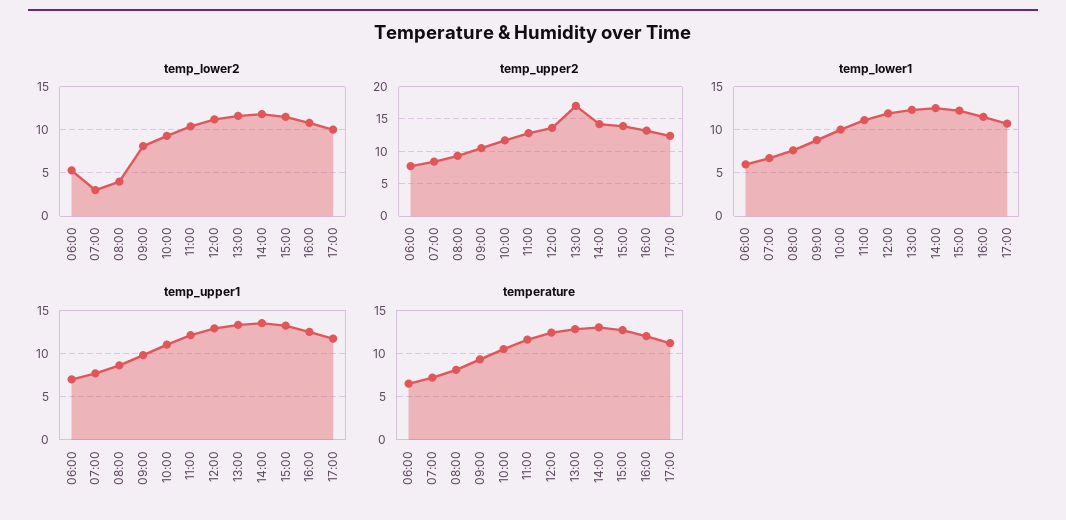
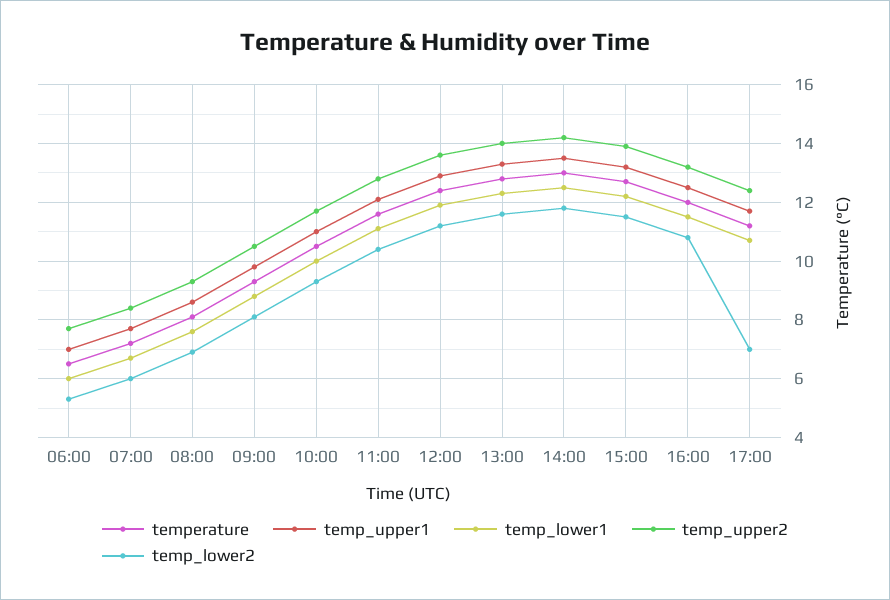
  {
    "temp_lower2": {
      "06:00": 5.5,
-     "07:00": 3,
+     "07:00": 6,
-     "08:00": 4,
+     "08:00": 7,
      "09:00": 8,
      "10:00": 9.5,
      "11:00": 10.5,
      "12:00": 11,
      "13:00": 11.5,
      "14:00": 12,
      "15:00": 11.5,
      "16:00": 11,
-     "17:00": 10
+     "17:00": 7
    },
    "temp_upper2": {
      "06:00": 7.5,
      "07:00": 8.5,
      "08:00": 9.5,
      "09:00": 10.5,
      "10:00": 11.5,
      "11:00": 13,
      "12:00": 13.5,
-     "13:00": 17,
+     "13:00": 14,
      "14:00": 14,
      "15:00": 14,
      "16:00": 13,
      "17:00": 12.5
    },
    "temp_lower1": {
      "06:00": 6,
      "07:00": 6.5,
      "08:00": 7.5,
      "09:00": 9,
      "10:00": 10,
      "11:00": 11,
      "12:00": 12,
      "13:00": 12.5,
      "14:00": 12.5,
      "15:00": 12,
      "16:00": 11.5,
      "17:00": 10.5
    },
    "temp_upper1": {
      "06:00": 7,
      "07:00": 7.5,
      "08:00": 8.5,
      "09:00": 10,
      "10:00": 11,
      "11:00": 12,
      "12:00": 13,
      "13:00": 13.5,
      "14:00": 13.5,
      "15:00": 13,
      "16:00": 12.5,
      "17:00": 11.5
    },
    "temperature": {
      "06:00": 6.5,
      "07:00": 7,
      "08:00": 8,
      "09:00": 9.5,
      "10:00": 10.5,
      "11:00": 11.5,
      "12:00": 12.5,
      "13:00": 13,
      "14:00": 13,
      "15:00": 12.5,
      "16:00": 12,
      "17:00": 11
    }
  }

